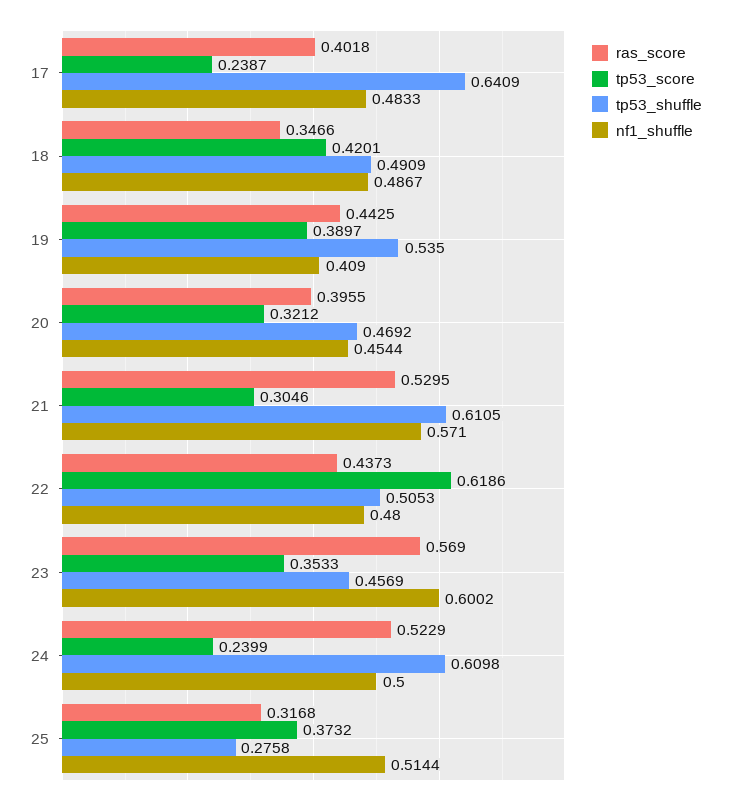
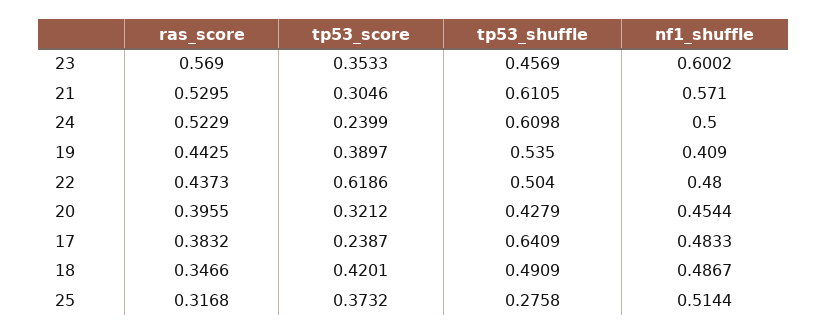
  {
    "ras_score": {
-     "17": 0.4018,
+     "17": 0.3832,
      "18": 0.3466,
      "19": 0.4425,
      "20": 0.3955,
      "21": 0.5295,
      "22": 0.4373,
      "23": 0.569,
      "24": 0.5229,
      "25": 0.3168
    },
    "tp53_score": {
      "17": 0.2387,
      "18": 0.4201,
      "19": 0.3897,
      "20": 0.3212,
      "21": 0.3046,
      "22": 0.6186,
      "23": 0.3533,
      "24": 0.2399,
      "25": 0.3732
    },
    "tp53_shuffle": {
      "17": 0.6409,
      "18": 0.4909,
      "19": 0.535,
-     "20": 0.4692,
+     "20": 0.4279,
      "21": 0.6105,
-     "22": 0.5053,
+     "22": 0.504,
      "23": 0.4569,
      "24": 0.6098,
      "25": 0.2758
    },
    "nf1_shuffle": {
      "17": 0.4833,
      "18": 0.4867,
      "19": 0.409,
      "20": 0.4544,
      "21": 0.571,
      "22": 0.48,
      "23": 0.6002,
      "24": 0.5,
      "25": 0.5144
    }
  }

